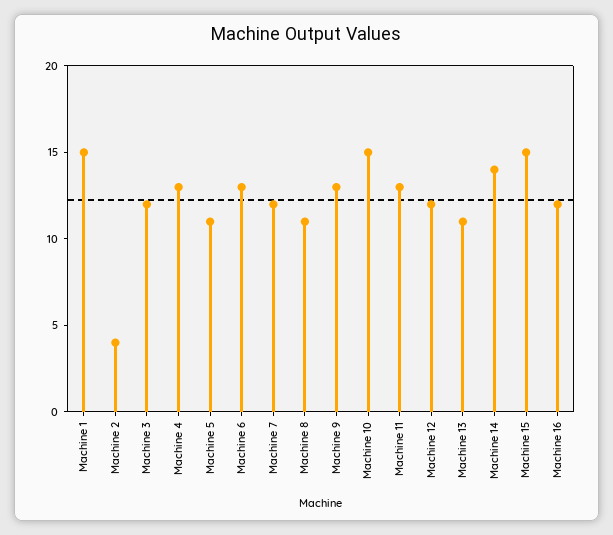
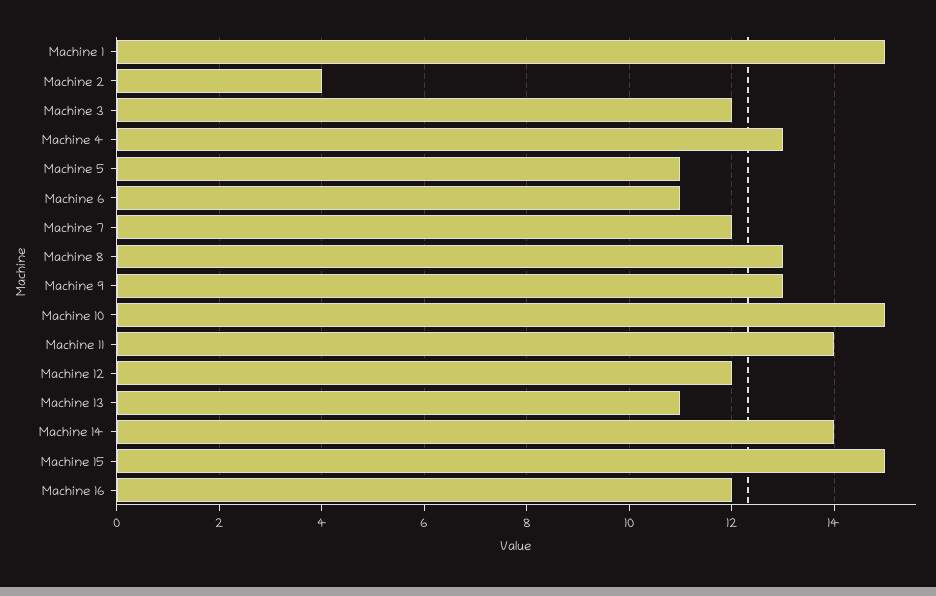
  {
    "Machine 1": 15,
    "Machine 2": 4,
    "Machine 3": 12,
    "Machine 4": 13,
    "Machine 5": 11,
-   "Machine 6": 13,
+   "Machine 6": 11,
    "Machine 7": 12,
-   "Machine 8": 11,
+   "Machine 8": 13,
    "Machine 9": 13,
    "Machine 10": 15,
-   "Machine 11": 13,
+   "Machine 11": 14,
    "Machine 12": 12,
    "Machine 13": 11,
    "Machine 14": 14,
    "Machine 15": 15,
    "Machine 16": 12
  }

